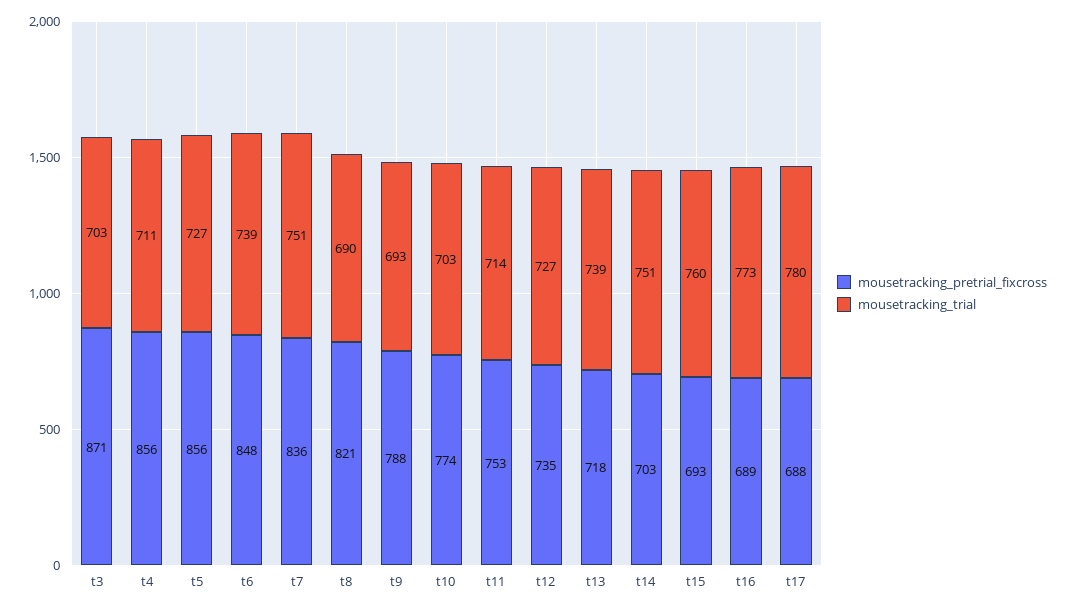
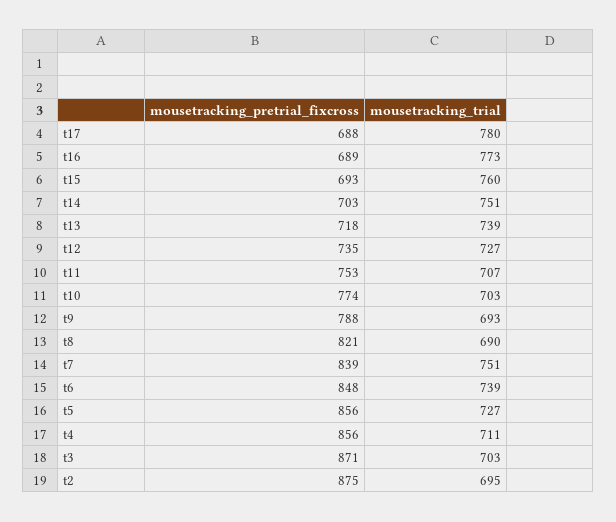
  {
    "mousetracking_pretrial_fixcross": {
      "t3": 871,
      "t4": 856,
      "t5": 856,
      "t6": 848,
-     "t7": 836,
+     "t7": 839,
      "t8": 821,
      "t9": 788,
      "t10": 774,
      "t11": 753,
      "t12": 735,
      "t13": 718,
      "t14": 703,
      "t15": 693,
      "t16": 689,
-     "t17": 688
+     "t17": 688,
+     "t2": 875
    },
    "mousetracking_trial": {
      "t3": 703,
      "t4": 711,
      "t5": 727,
      "t6": 739,
      "t7": 751,
      "t8": 690,
      "t9": 693,
      "t10": 703,
-     "t11": 714,
+     "t11": 707,
      "t12": 727,
      "t13": 739,
      "t14": 751,
      "t15": 760,
      "t16": 773,
-     "t17": 780
+     "t17": 780,
+     "t2": 695
    }
  }

